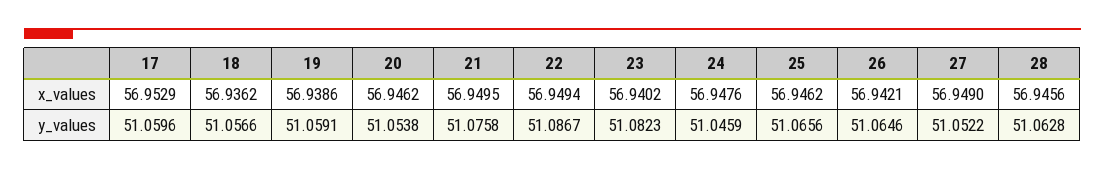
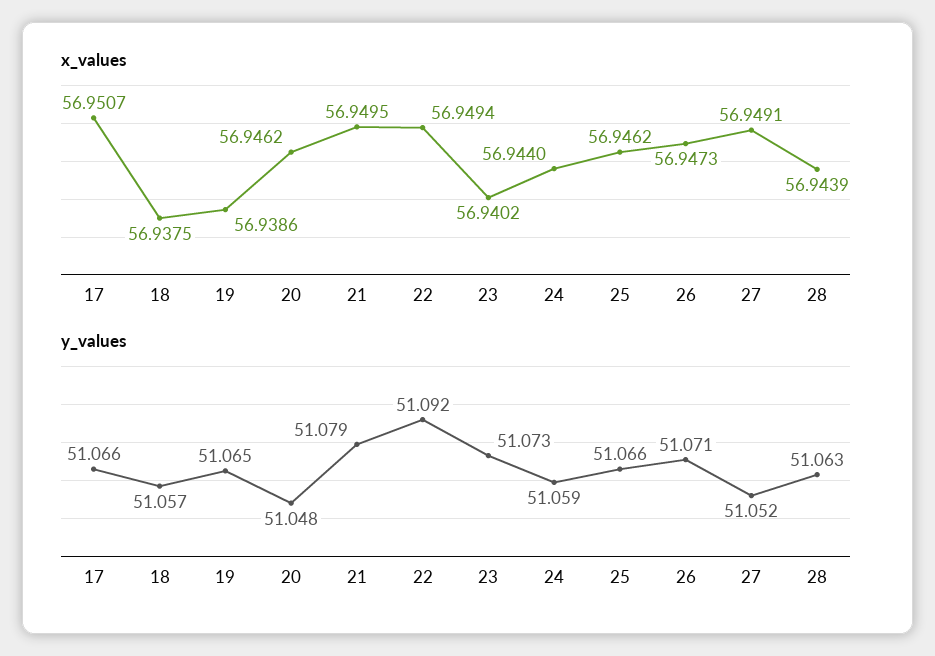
  {
    "x_values": {
-     "17": 56.9529,
+     "17": 56.9507,
-     "18": 56.9362,
+     "18": 56.9375,
      "19": 56.9386,
      "20": 56.9462,
      "21": 56.9495,
      "22": 56.9494,
      "23": 56.9402,
-     "24": 56.9476,
+     "24": 56.944,
      "25": 56.9462,
-     "26": 56.9421,
+     "26": 56.9473,
-     "27": 56.949,
+     "27": 56.9491,
-     "28": 56.9456
+     "28": 56.9439
    },
    "y_values": {
-     "17": 51.0596,
+     "17": 51.066,
      "18": 51.0566,
-     "19": 51.0591,
+     "19": 51.065,
-     "20": 51.0538,
+     "20": 51.048,
-     "21": 51.0758,
+     "21": 51.079,
-     "22": 51.0867,
+     "22": 51.092,
-     "23": 51.0823,
+     "23": 51.073,
-     "24": 51.0459,
+     "24": 51.059,
      "25": 51.0656,
-     "26": 51.0646,
+     "26": 51.071,
      "27": 51.0522,
      "28": 51.0628
    }
  }

